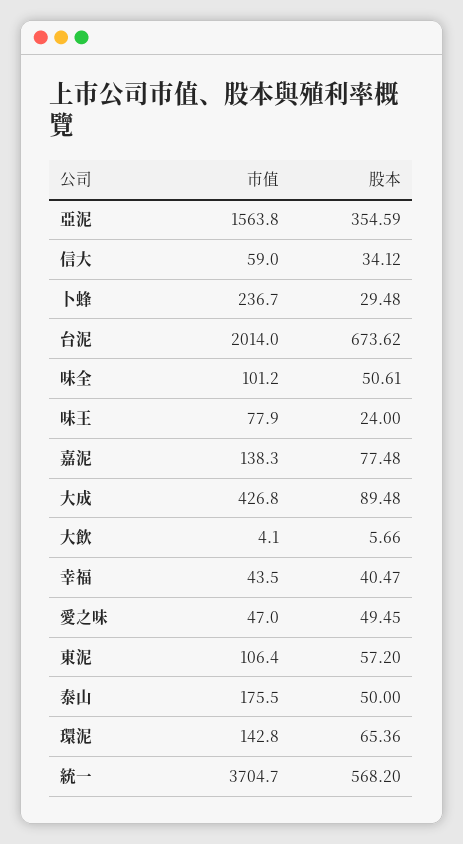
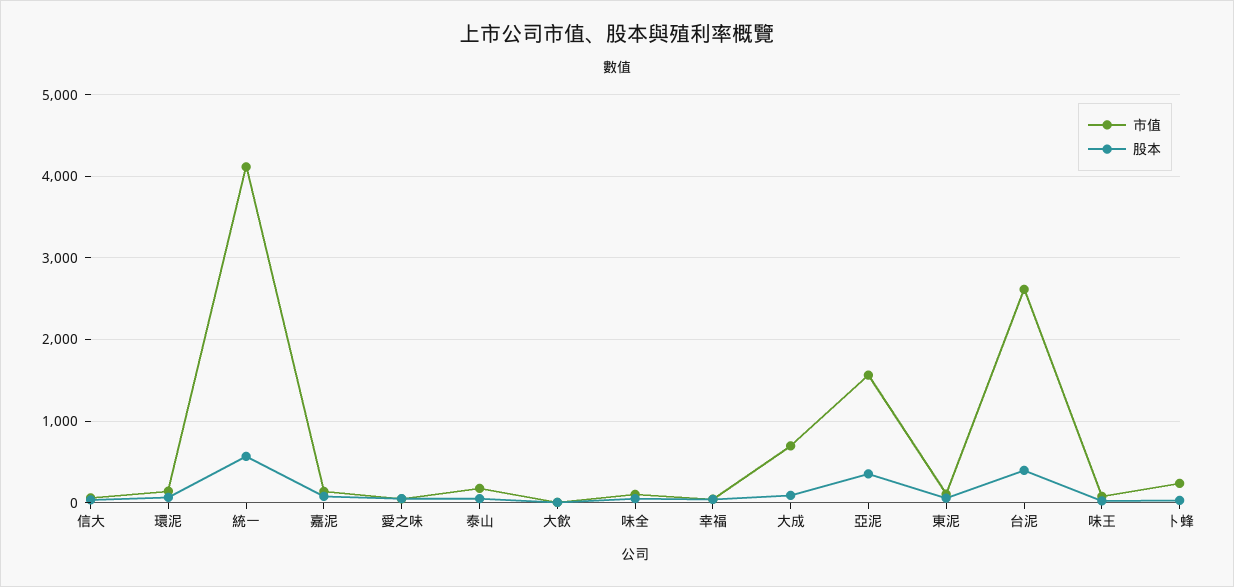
  {
    "市值": {
      "亞泥": 1563.8,
      "信大": 59,
      "卜蜂": 236.7,
-     "台泥": 2014,
+     "台泥": 2600,
      "味全": 101.2,
      "味王": 77.9,
      "嘉泥": 138.3,
-     "大成": 426.8,
+     "大成": 700,
      "大飲": 4.1,
      "幸福": 43.5,
      "愛之味": 47,
      "東泥": 106.4,
      "泰山": 175.5,
      "環泥": 142.8,
-     "統一": 3704.7
+     "統一": 4100
    },
    "股本": {
      "亞泥": 354.59,
      "信大": 34.12,
      "卜蜂": 29.48,
-     "台泥": 673.62,
+     "台泥": 400,
      "味全": 50.61,
      "味王": 24,
      "嘉泥": 77.48,
      "大成": 89.48,
      "大飲": 5.66,
      "幸福": 40.47,
      "愛之味": 49.45,
      "東泥": 57.2,
      "泰山": 50,
      "環泥": 65.36,
      "統一": 568.2
    }
  }

